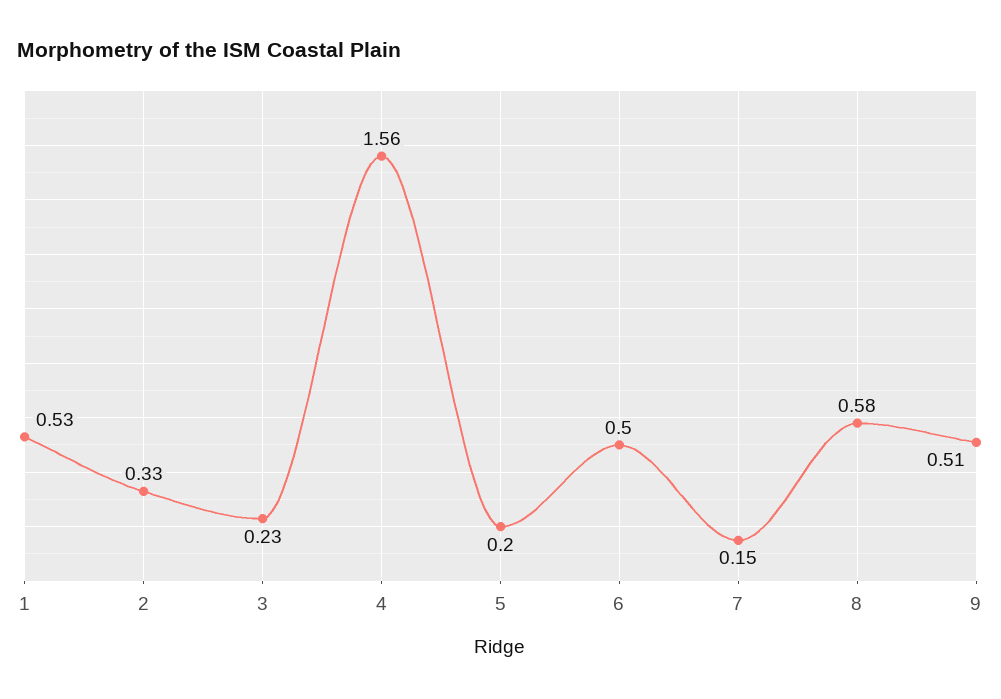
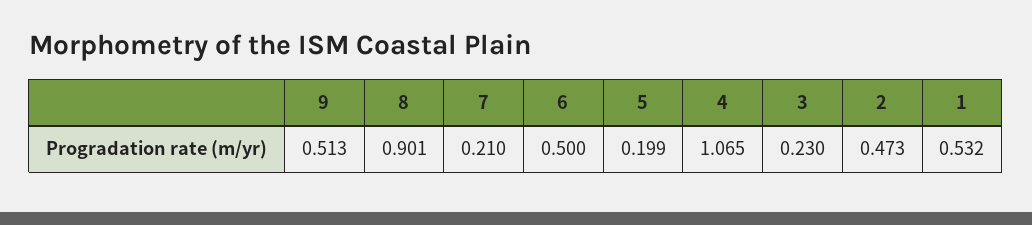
  {
    "1": 0.532,
-   "2": 0.33,
+   "2": 0.473,
    "3": 0.23,
-   "4": 1.56,
+   "4": 1.065,
    "5": 0.199,
    "6": 0.5,
-   "7": 0.15,
+   "7": 0.21,
-   "8": 0.58,
+   "8": 0.901,
    "9": 0.513
  }

